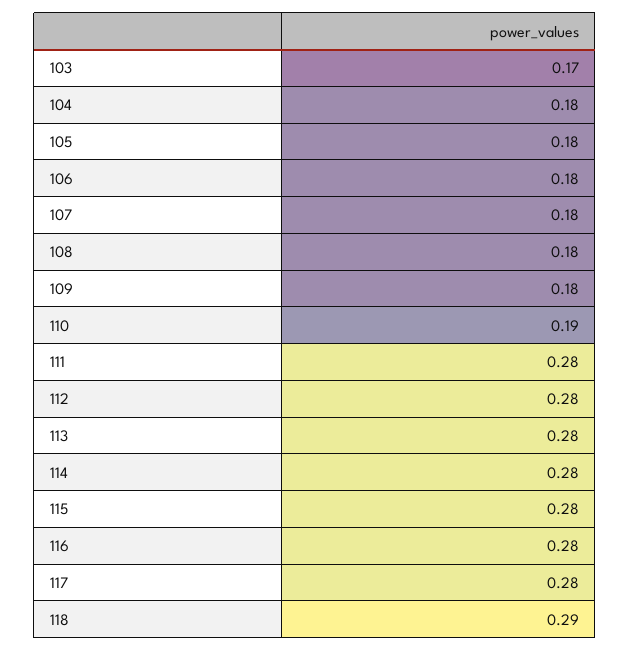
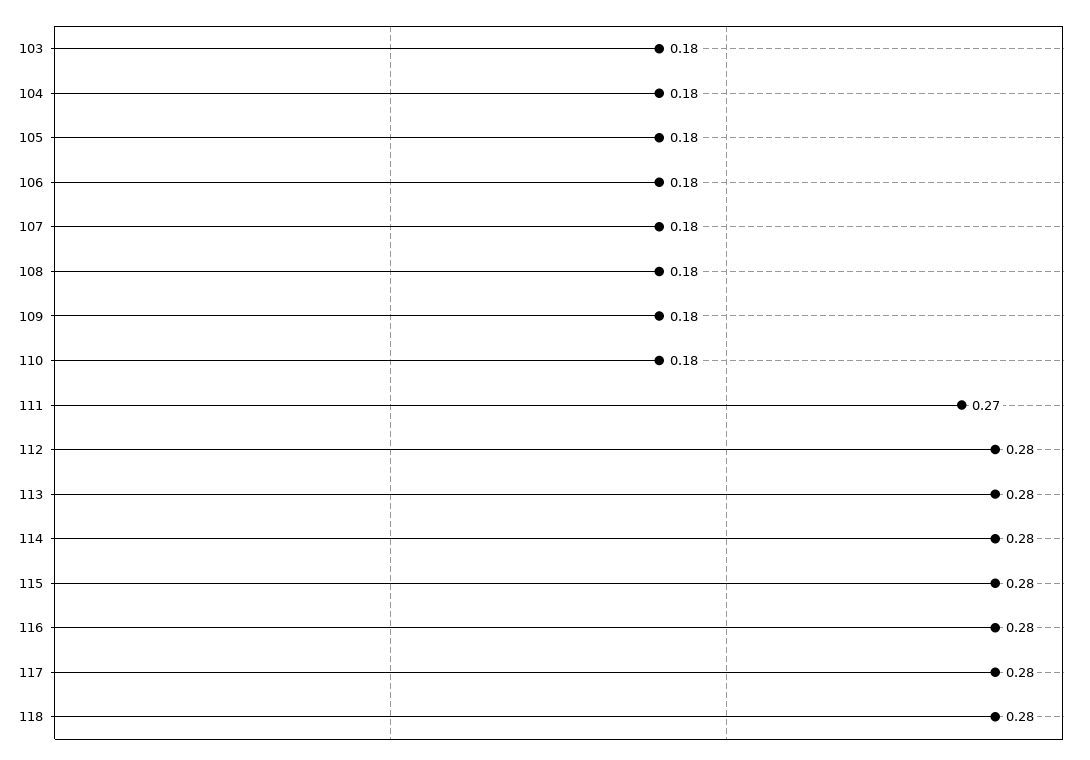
  {
-   "103": 0.17,
+   "103": 0.18,
    "104": 0.18,
    "105": 0.18,
    "106": 0.18,
    "107": 0.18,
    "108": 0.18,
    "109": 0.18,
-   "110": 0.19,
+   "110": 0.18,
-   "111": 0.28,
+   "111": 0.27,
    "112": 0.28,
    "113": 0.28,
    "114": 0.28,
    "115": 0.28,
    "116": 0.28,
    "117": 0.28,
-   "118": 0.29
+   "118": 0.28
  }

